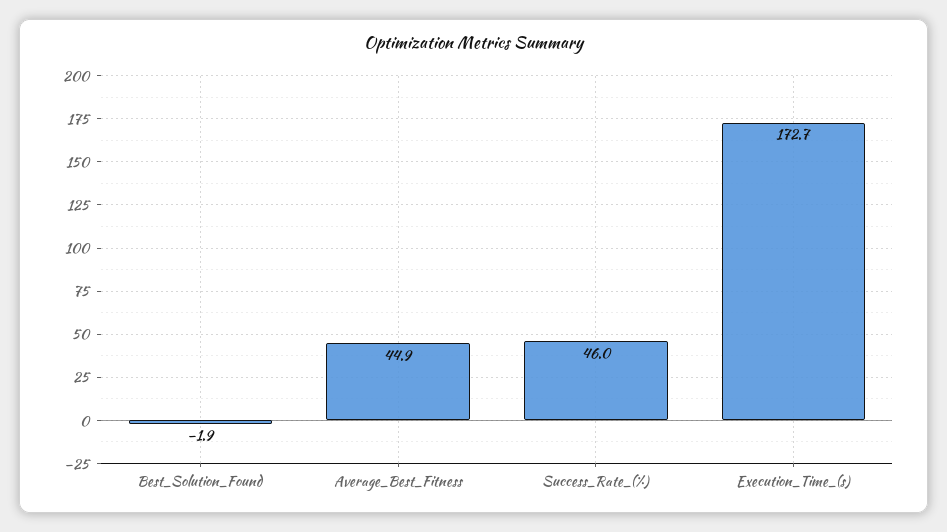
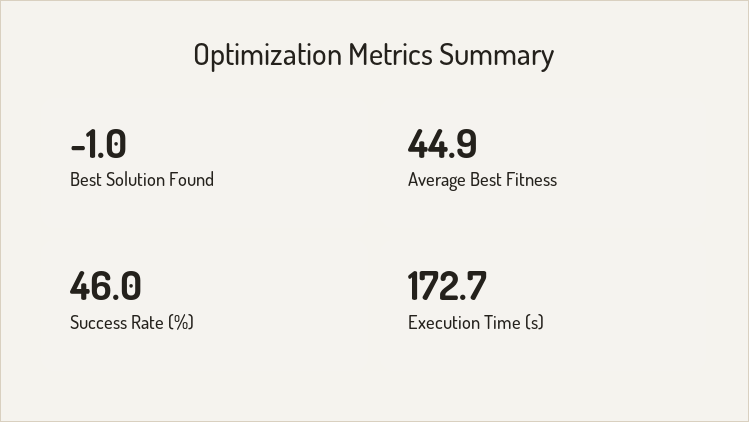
  {
-   "Best_Solution_Found": -1.9,
+   "Best_Solution_Found": -1,
    "Average_Best_Fitness": 44.9,
    "Success_Rate_(%)": 46,
    "Execution_Time_(s)": 172.7
  }

